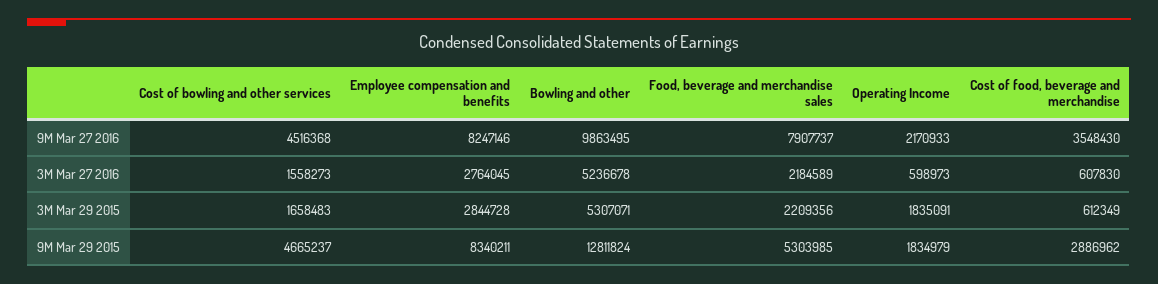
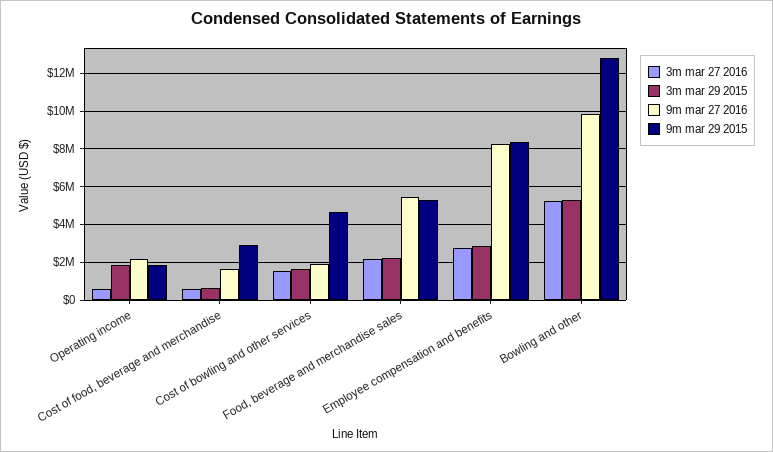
  {
    "9M Mar 27 2016": {
-     "Cost of bowling and other services": 4516368,
+     "Cost of bowling and other services": 2000000,
      "Employee compensation and benefits": 8247146,
      "Bowling and other": 9863495,
-     "Food, beverage and merchandise sales": 7907737,
+     "Food, beverage and merchandise sales": 5500000,
      "Operating Income": 2170933,
-     "Cost of food, beverage and merchandise": 3548430
+     "Cost of food, beverage and merchandise": 1500000
    },
    "3M Mar 27 2016": {
      "Cost of bowling and other services": 1558273,
      "Employee compensation and benefits": 2764045,
      "Bowling and other": 5236678,
      "Food, beverage and merchandise sales": 2184589,
      "Operating Income": 598973,
      "Cost of food, beverage and merchandise": 607830
    },
    "3M Mar 29 2015": {
      "Cost of bowling and other services": 1658483,
      "Employee compensation and benefits": 2844728,
      "Bowling and other": 5307071,
      "Food, beverage and merchandise sales": 2209356,
      "Operating Income": 1835091,
      "Cost of food, beverage and merchandise": 612349
    },
    "9M Mar 29 2015": {
      "Cost of bowling and other services": 4665237,
      "Employee compensation and benefits": 8340211,
      "Bowling and other": 12811824,
      "Food, beverage and merchandise sales": 5303985,
      "Operating Income": 1834979,
      "Cost of food, beverage and merchandise": 2886962
    }
  }

